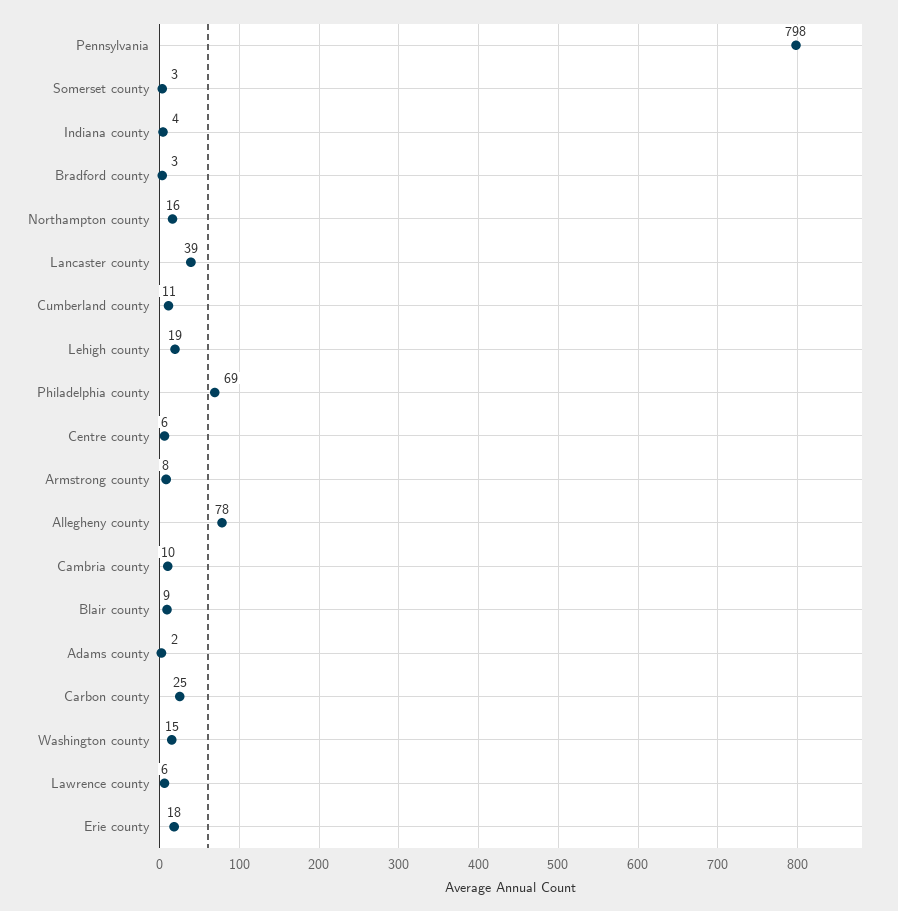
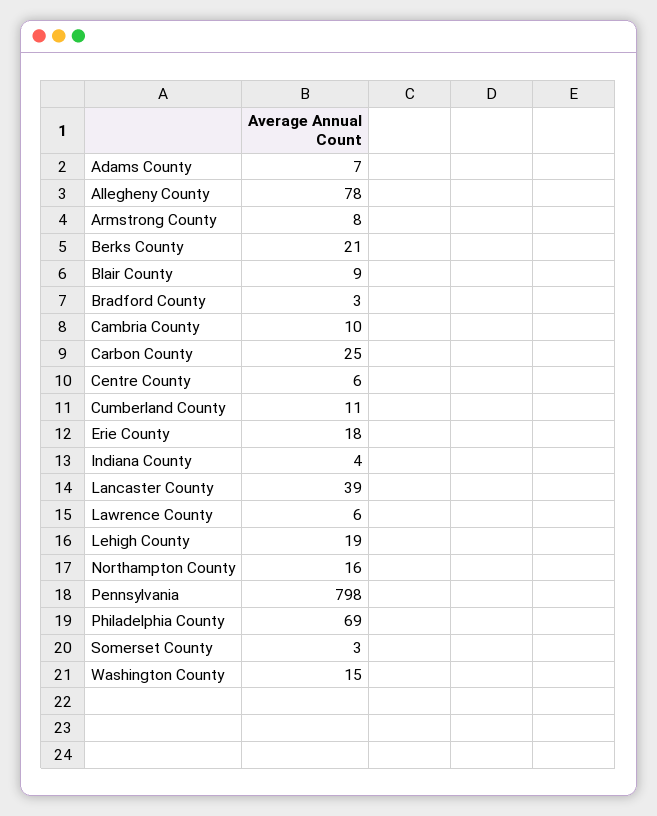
  {
    "Pennsylvania": 798,
    "Somerset county": 3,
    "Indiana county": 4,
    "Bradford county": 3,
    "Northampton county": 16,
    "Lancaster county": 39,
    "Cumberland county": 11,
    "Lehigh county": 19,
    "Philadelphia county": 69,
    "Centre county": 6,
    "Armstrong county": 8,
    "Allegheny county": 78,
    "Cambria county": 10,
    "Blair county": 9,
-   "Adams county": 2,
+   "Adams county": 7,
    "Carbon county": 25,
    "Washington county": 15,
    "Lawrence county": 6,
-   "Erie county": 18
+   "Erie county": 18,
+   "Berks County": 21
  }

